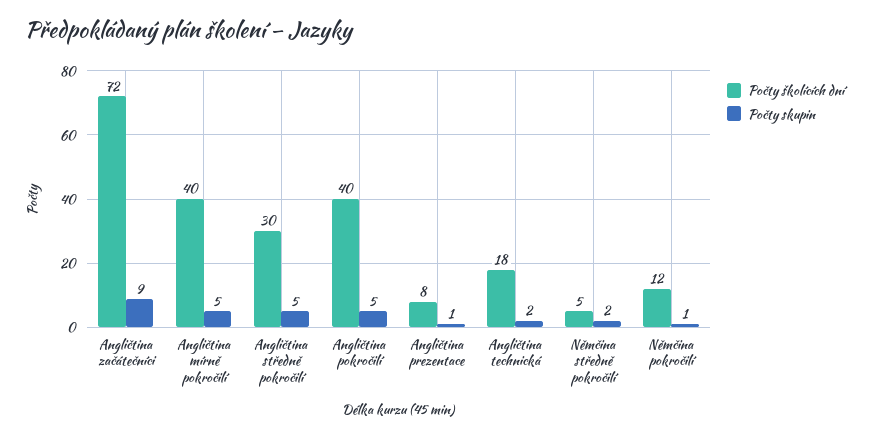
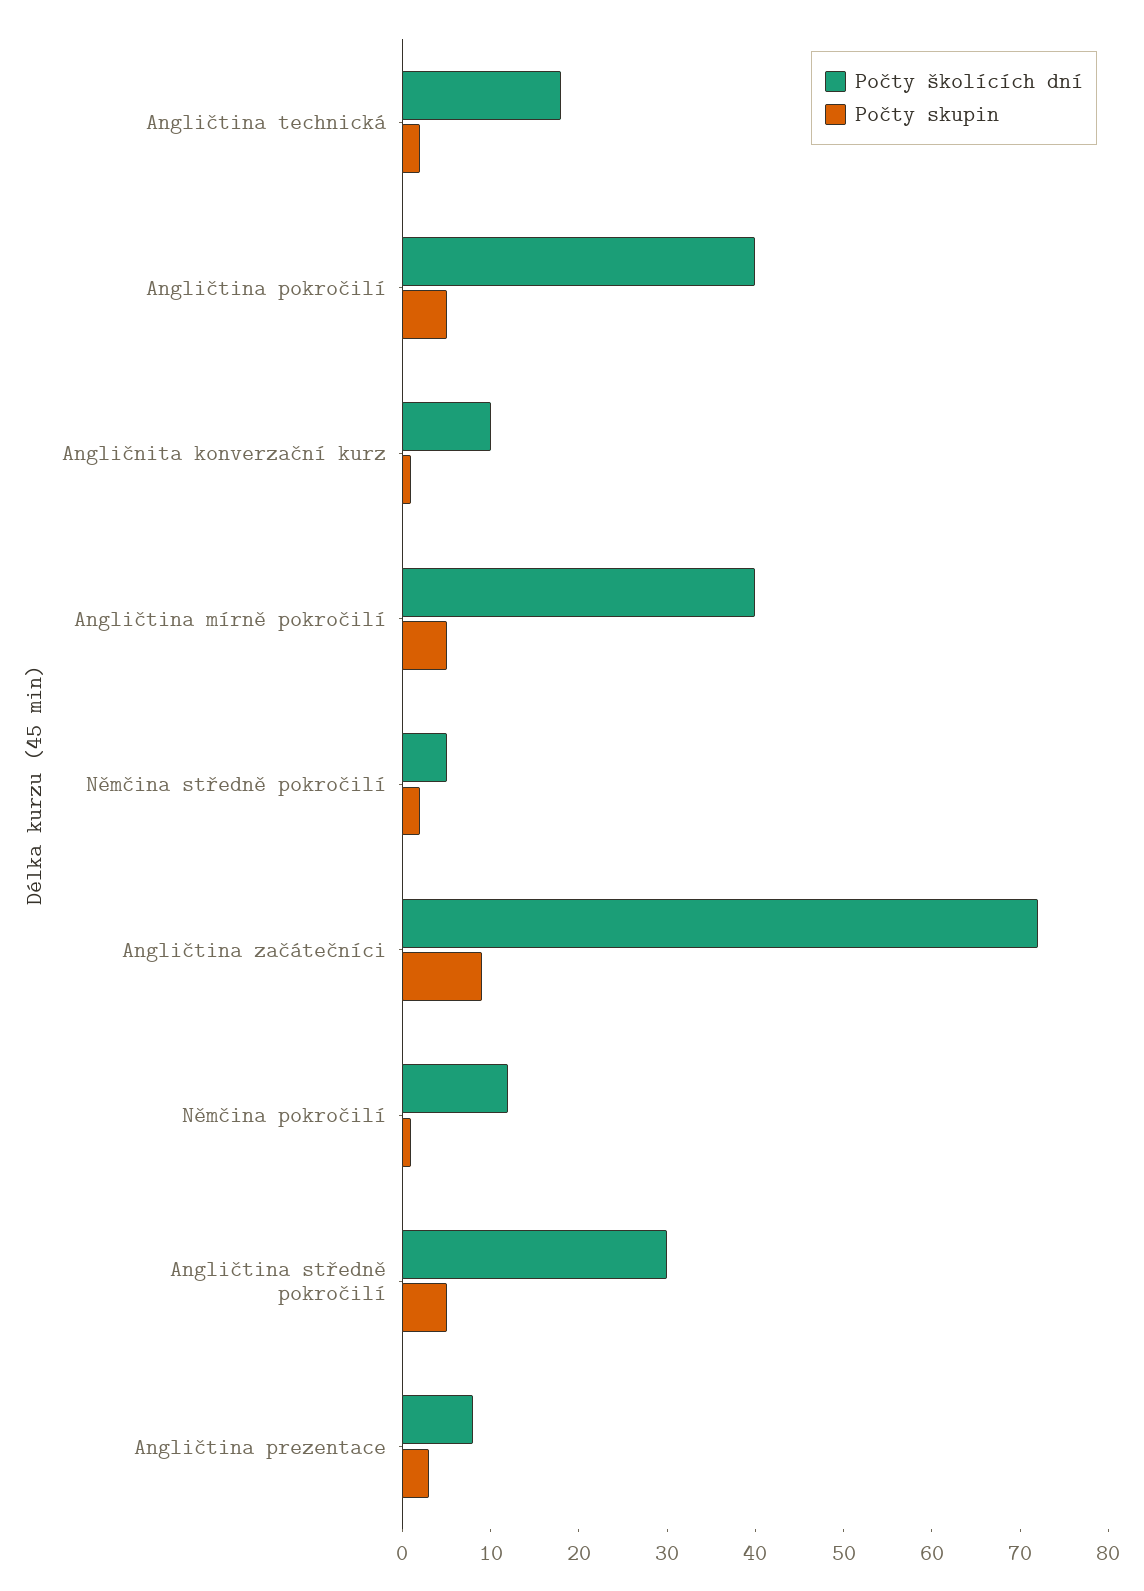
  {
    "Počty školících dní": {
      "Angličtina začátečníci": 72,
      "Angličtina mírně pokročilí": 40,
      "Angličtina středně pokročilí": 30,
      "Angličtina pokročilí": 40,
      "Angličtina prezentace": 8,
      "Angličtina technická": 18,
      "Němčina středně pokročilí": 5,
-     "Němčina pokročilí": 12
+     "Němčina pokročilí": 12,
+     "Angličnita konverzační kurz": 10
    },
    "Počty skupin": {
      "Angličtina začátečníci": 9,
      "Angličtina mírně pokročilí": 5,
      "Angličtina středně pokročilí": 5,
      "Angličtina pokročilí": 5,
-     "Angličtina prezentace": 1,
+     "Angličtina prezentace": 3,
      "Angličtina technická": 2,
      "Němčina středně pokročilí": 2,
-     "Němčina pokročilí": 1
+     "Němčina pokročilí": 1,
+     "Angličnita konverzační kurz": 1
    }
  }

